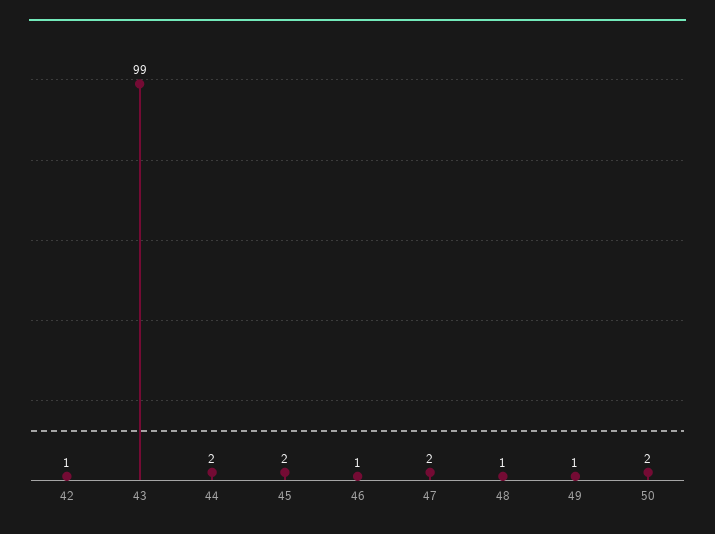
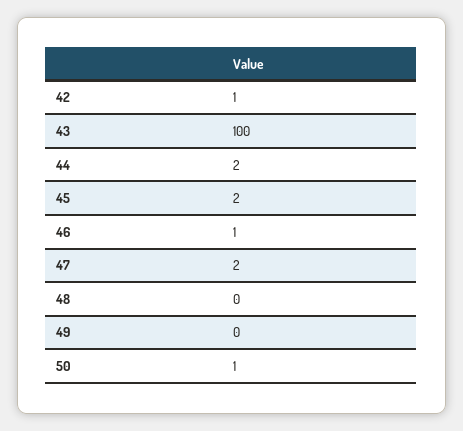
  {
    "42": 1,
-   "43": 99,
+   "43": 100,
    "44": 2,
    "45": 2,
    "46": 1,
    "47": 2,
-   "48": 1,
+   "48": 0,
-   "49": 1,
+   "49": 0,
-   "50": 2
+   "50": 1
  }

